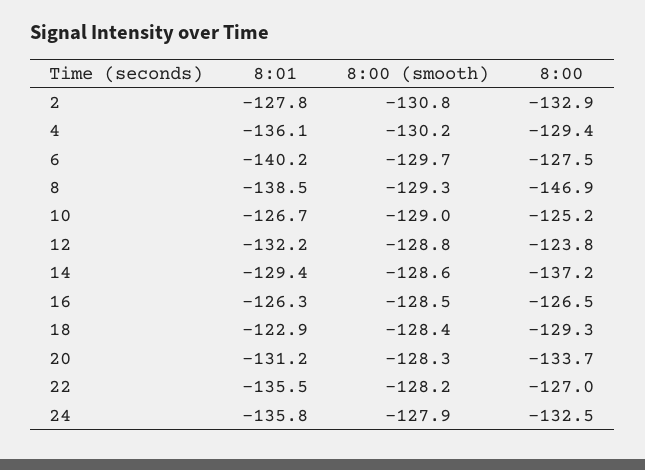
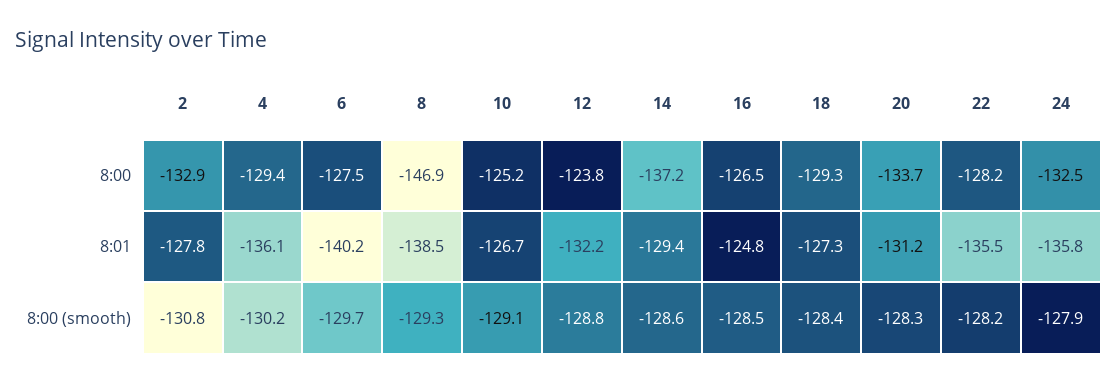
  {
    "8:01": {
      "2": -127.8,
      "4": -136.1,
      "6": -140.2,
      "8": -138.5,
      "10": -126.7,
      "12": -132.2,
      "14": -129.4,
-     "16": -126.3,
+     "16": -124.8,
-     "18": -122.9,
+     "18": -127.3,
      "20": -131.2,
      "22": -135.5,
      "24": -135.8
    },
    "8:00 (smooth)": {
      "2": -130.8,
      "4": -130.2,
      "6": -129.7,
      "8": -129.3,
-     "10": -129,
+     "10": -129.1,
      "12": -128.8,
      "14": -128.6,
      "16": -128.5,
      "18": -128.4,
      "20": -128.3,
      "22": -128.2,
      "24": -127.9
    },
    "8:00": {
      "2": -132.9,
      "4": -129.4,
      "6": -127.5,
      "8": -146.9,
      "10": -125.2,
      "12": -123.8,
      "14": -137.2,
      "16": -126.5,
      "18": -129.3,
      "20": -133.7,
-     "22": -127,
+     "22": -128.2,
      "24": -132.5
    }
  }

